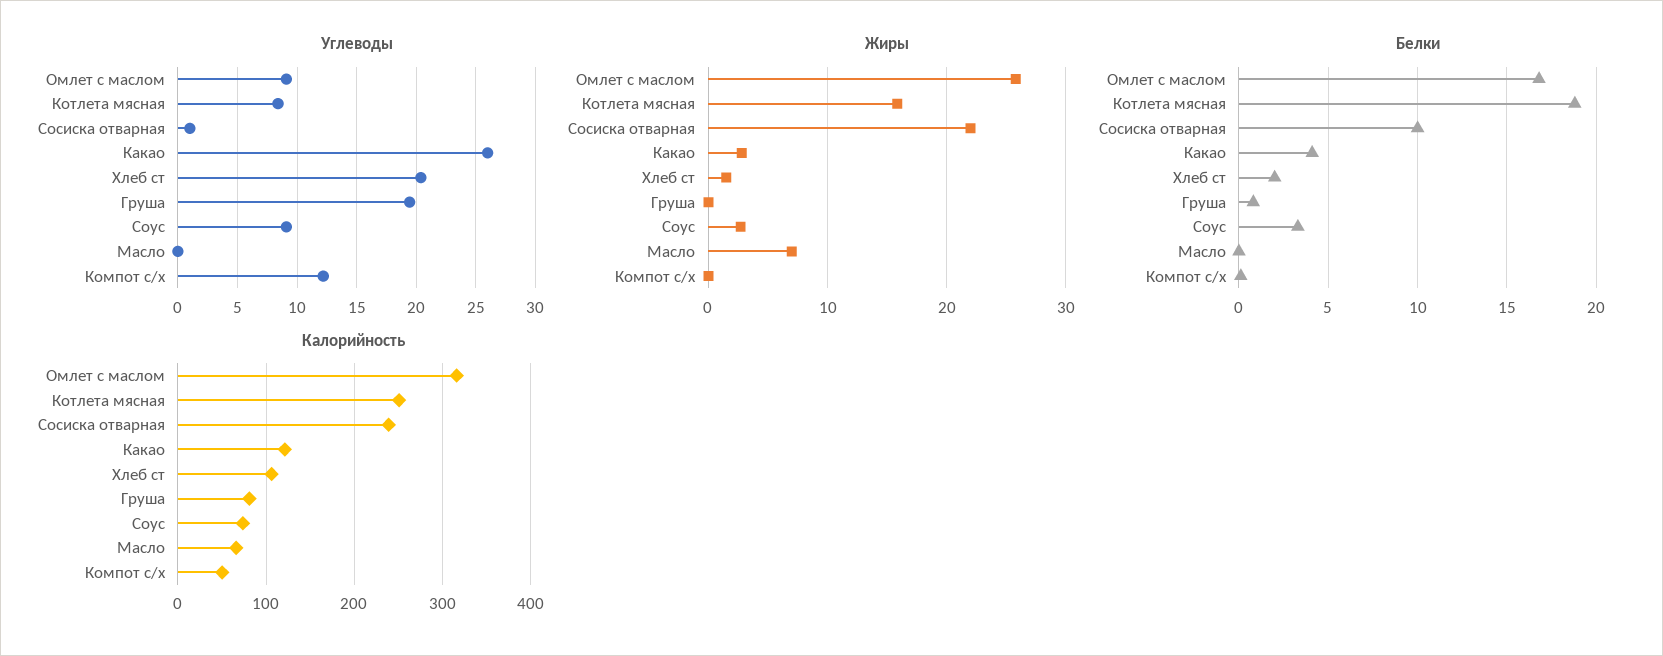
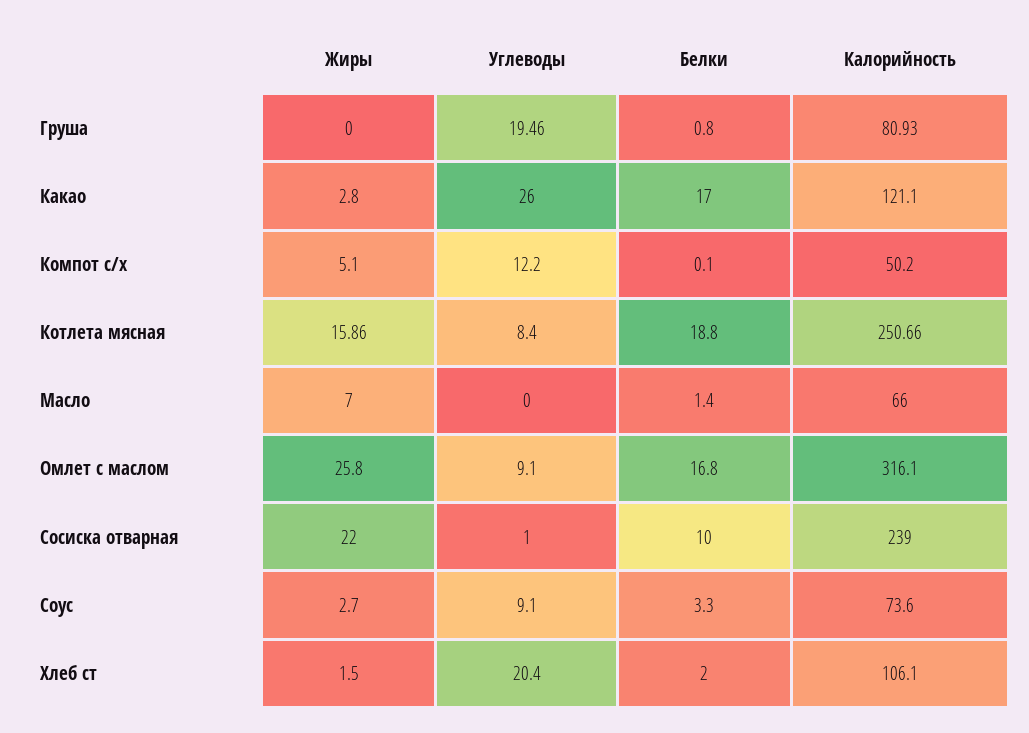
  {
    "Углеводы": {
      "Омлет с маслом": 9.1,
      "Котлета мясная": 8.4,
      "Сосиска отварная": 1,
      "Какао": 26,
      "Хлеб ст": 20.4,
      "Груша": 19.46,
      "Соус": 9.1,
      "Масло": 0,
      "Компот с/х": 12.2
    },
    "Жиры": {
      "Омлет с маслом": 25.8,
      "Котлета мясная": 15.86,
      "Сосиска отварная": 22,
      "Какао": 2.8,
      "Хлеб ст": 1.5,
      "Груша": 0,
      "Соус": 2.7,
      "Масло": 7,
-     "Компот с/х": 0
+     "Компот с/х": 5.1
    },
    "Белки": {
      "Омлет с маслом": 16.8,
      "Котлета мясная": 18.8,
      "Сосиска отварная": 10,
-     "Какао": 4,
+     "Какао": 17,
      "Хлеб ст": 2,
      "Груша": 0.8,
      "Соус": 3.3,
-     "Масло": 0,
+     "Масло": 1.4,
      "Компот с/х": 0.1
    },
    "Калорийность": {
      "Омлет с маслом": 316.1,
      "Котлета мясная": 250.66,
      "Сосиска отварная": 239,
      "Какао": 121.1,
      "Хлеб ст": 106.1,
      "Груша": 80.93,
      "Соус": 73.6,
      "Масло": 66,
      "Компот с/х": 50.2
    }
  }

